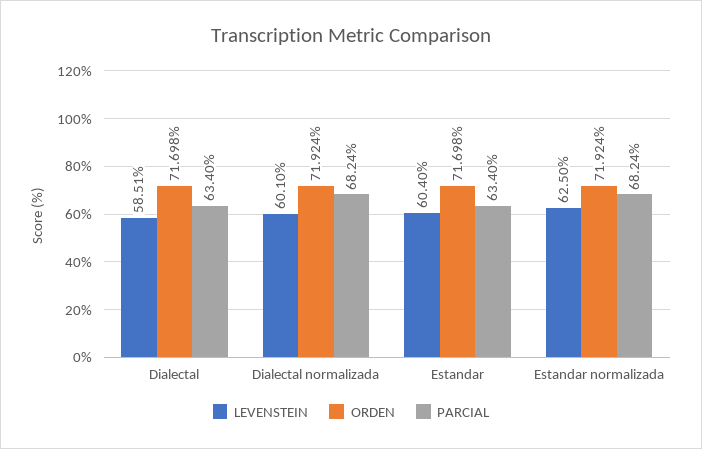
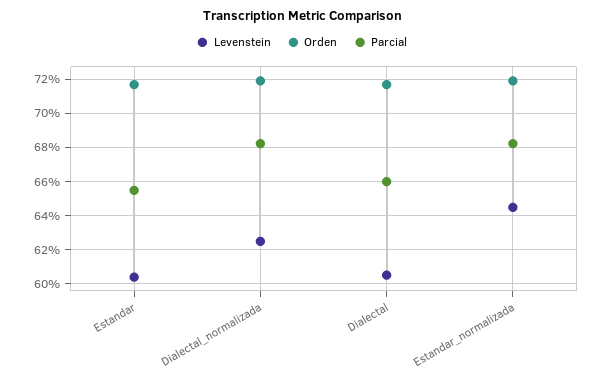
  {
    "LEVENSTEIN": {
-     "Dialectal": 58.51,
+     "Dialectal": 60.5,
-     "Dialectal normalizada": 60.1,
+     "Dialectal normalizada": 62.5,
      "Estandar": 60.4,
-     "Estandar normalizada": 62.5
+     "Estandar normalizada": 64.5
    },
    "ORDEN": {
      "Dialectal": 71.698,
      "Dialectal normalizada": 71.924,
      "Estandar": 71.698,
      "Estandar normalizada": 71.924
    },
    "PARCIAL": {
-     "Dialectal": 63.4,
+     "Dialectal": 66,
      "Dialectal normalizada": 68.24,
-     "Estandar": 63.4,
+     "Estandar": 65.5,
      "Estandar normalizada": 68.24
    }
  }

